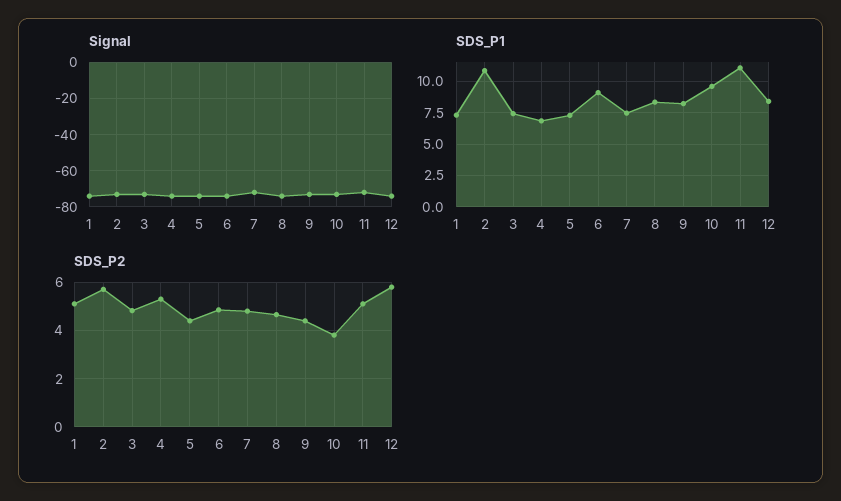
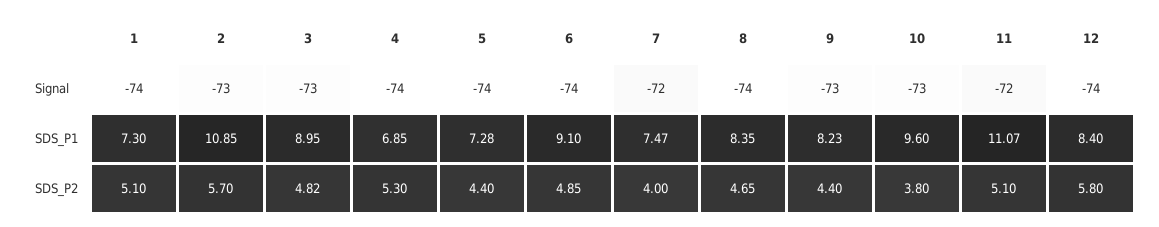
  {
    "Signal": {
      "1": -74,
      "2": -73,
      "3": -73,
      "4": -74,
      "5": -74,
      "6": -74,
      "7": -72,
      "8": -74,
      "9": -73,
      "10": -73,
      "11": -72,
      "12": -74
    },
    "SDS_P1": {
      "1": 7.3,
      "2": 10.85,
-     "3": 7.5,
+     "3": 8.95,
      "4": 6.85,
      "5": 7.28,
      "6": 9.1,
      "7": 7.47,
      "8": 8.35,
      "9": 8.23,
      "10": 9.6,
      "11": 11.07,
      "12": 8.4
    },
    "SDS_P2": {
      "1": 5.1,
      "2": 5.7,
      "3": 4.82,
      "4": 5.3,
      "5": 4.4,
      "6": 4.85,
-     "7": 4.75,
+     "7": 4,
      "8": 4.65,
      "9": 4.4,
      "10": 3.8,
      "11": 5.1,
      "12": 5.8
    }
  }

